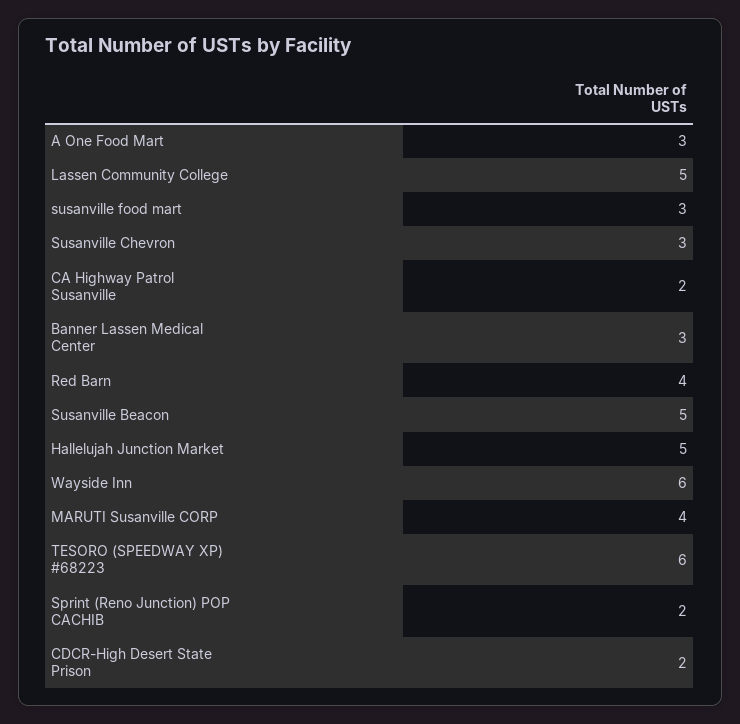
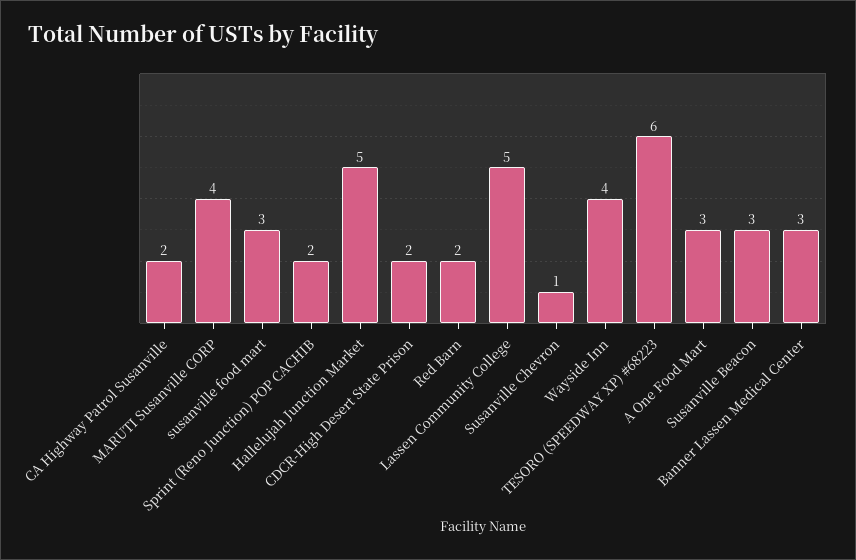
  {
    "A One Food Mart": 3,
    "Lassen Community College": 5,
    "susanville food mart": 3,
-   "Susanville Chevron": 3,
+   "Susanville Chevron": 1,
    "CA Highway Patrol Susanville": 2,
    "Banner Lassen Medical Center": 3,
-   "Red Barn": 4,
+   "Red Barn": 2,
-   "Susanville Beacon": 5,
+   "Susanville Beacon": 3,
    "Hallelujah Junction Market": 5,
-   "Wayside Inn": 6,
+   "Wayside Inn": 4,
    "MARUTI Susanville CORP": 4,
    "TESORO (SPEEDWAY XP) #68223": 6,
    "Sprint (Reno Junction) POP CACHIB": 2,
    "CDCR-High Desert State Prison": 2
  }

